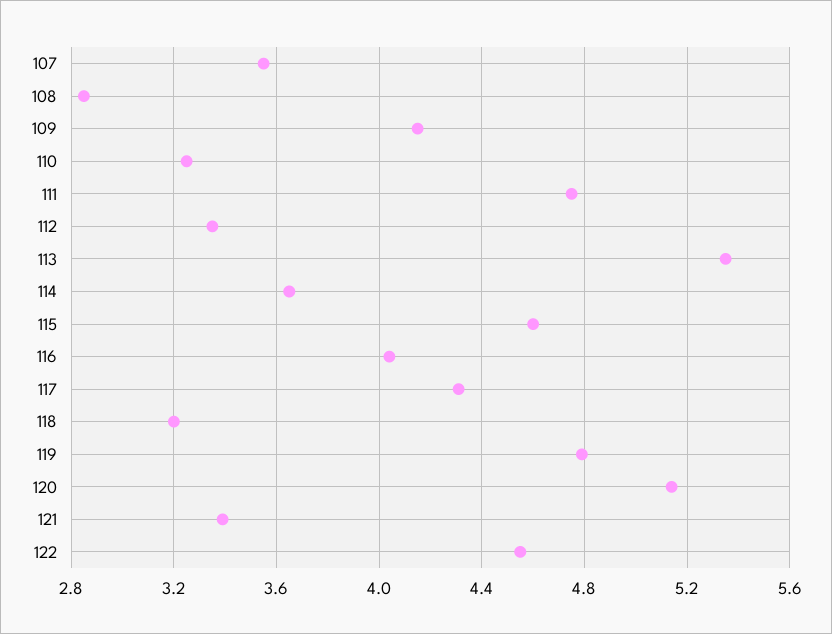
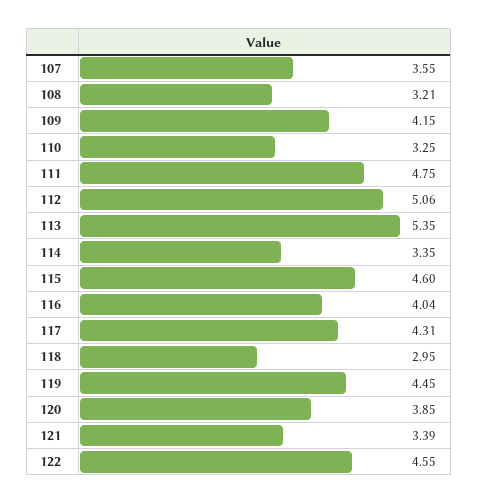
  {
    "107": 3.55,
-   "108": 2.85,
+   "108": 3.21,
    "109": 4.15,
    "110": 3.25,
    "111": 4.75,
-   "112": 3.35,
+   "112": 5.06,
    "113": 5.35,
-   "114": 3.65,
+   "114": 3.35,
    "115": 4.6,
    "116": 4.04,
    "117": 4.31,
-   "118": 3.2,
+   "118": 2.95,
-   "119": 4.8,
+   "119": 4.45,
-   "120": 5.15,
+   "120": 3.85,
    "121": 3.39,
    "122": 4.55
  }

